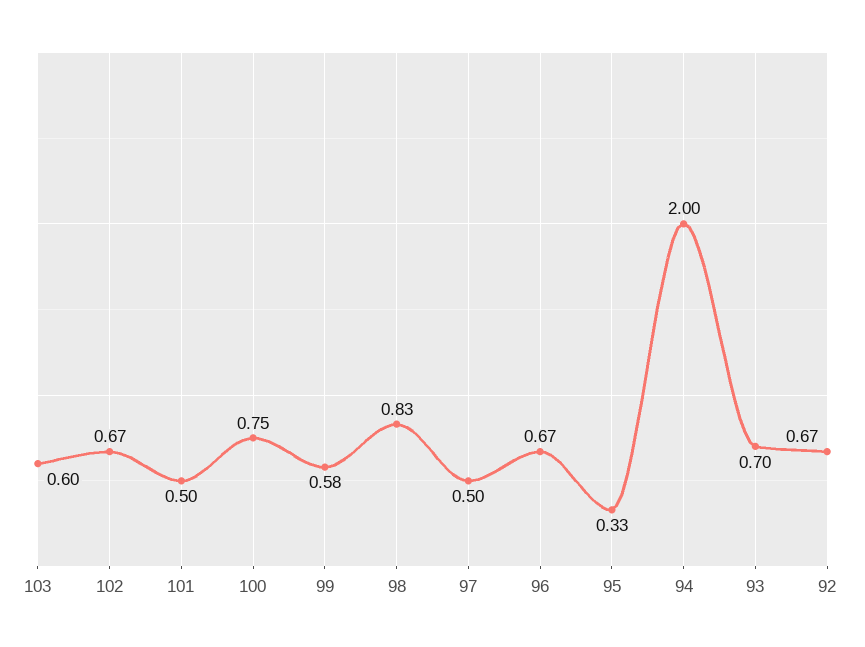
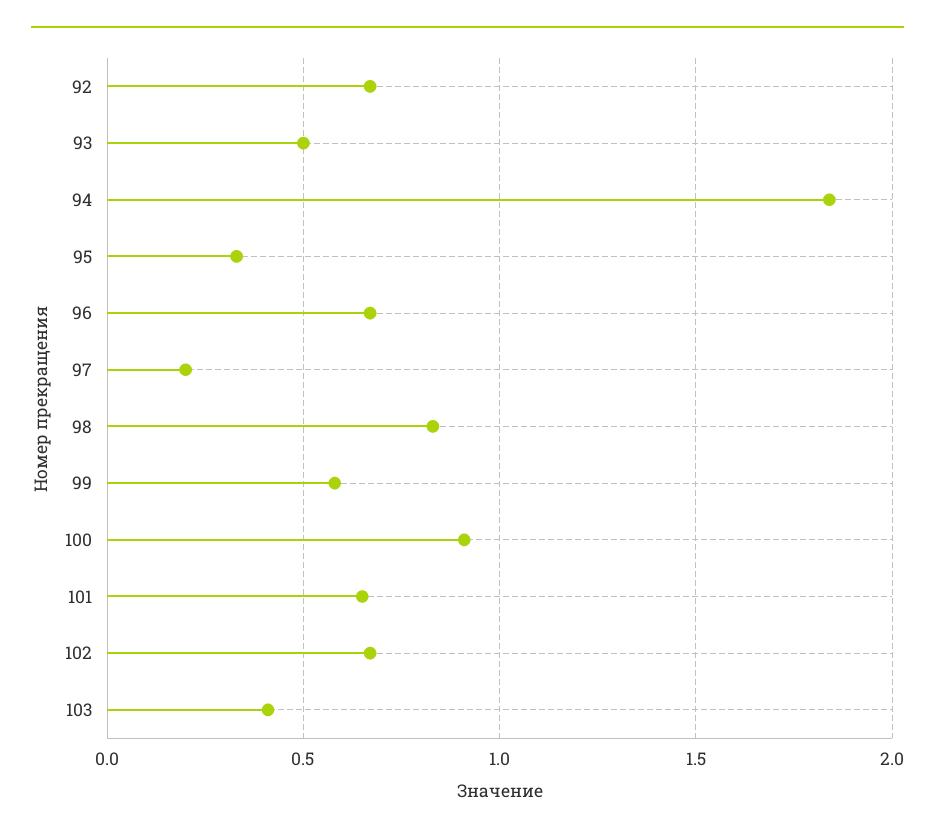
  {
-   "103": 0.6,
+   "103": 0.4,
    "102": 0.67,
-   "101": 0.5,
+   "101": 0.65,
-   "100": 0.75,
+   "100": 0.9,
    "99": 0.58,
    "98": 0.83,
-   "97": 0.5,
+   "97": 0.2,
    "96": 0.67,
    "95": 0.33,
-   "94": 2,
+   "94": 1.85,
-   "93": 0.7,
+   "93": 0.5,
    "92": 0.67
  }

